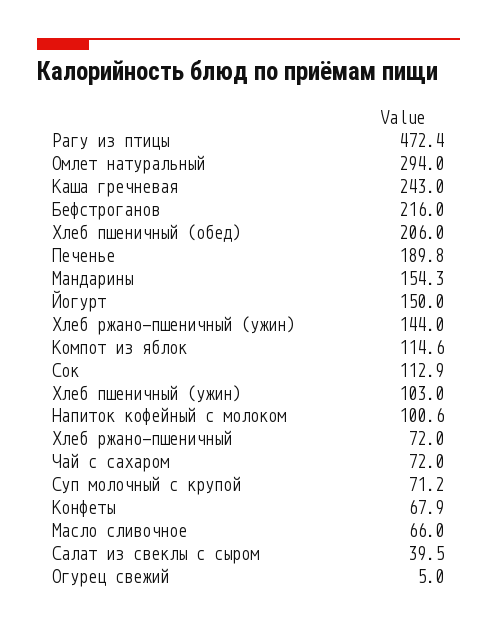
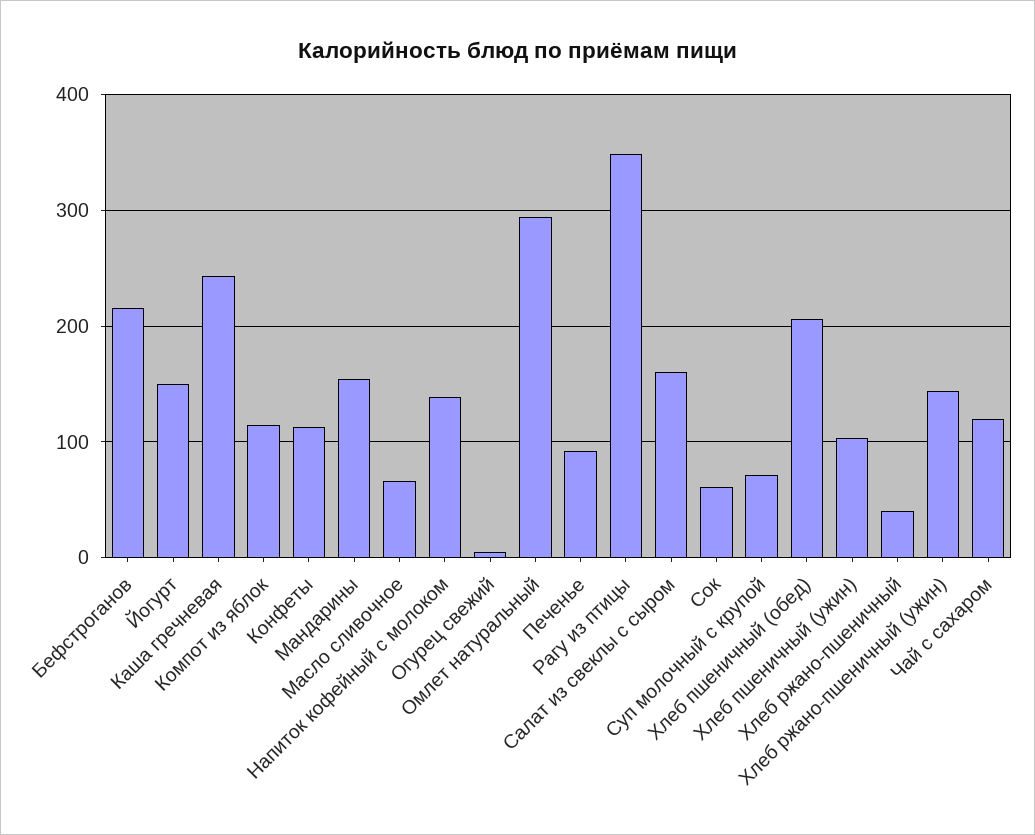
  {
-   "Рагу из птицы": 472.4,
+   "Рагу из птицы": 350,
    "Омлет натуральный": 294,
    "Каша гречневая": 243,
    "Бефстроганов": 216,
    "Хлеб пшеничный (обед)": 206,
-   "Печенье": 189.8,
+   "Печенье": 90,
    "Мандарины": 154.3,
    "Йогурт": 150,
    "Хлеб ржано-пшеничный (ужин)": 144,
    "Компот из яблок": 114.6,
-   "Сок": 112.9,
+   "Сок": 60,
    "Хлеб пшеничный (ужин)": 103,
-   "Напиток кофейный с молоком": 100.6,
+   "Напиток кофейный с молоком": 140,
-   "Хлеб ржано-пшеничный": 72,
+   "Хлеб ржано-пшеничный": 40,
-   "Чай с сахаром": 72,
+   "Чай с сахаром": 120,
    "Суп молочный с крупой": 71.2,
-   "Конфеты": 67.9,
+   "Конфеты": 110,
    "Масло сливочное": 66,
-   "Салат из свеклы с сыром": 39.5,
+   "Салат из свеклы с сыром": 160,
    "Огурец свежий": 5
  }

